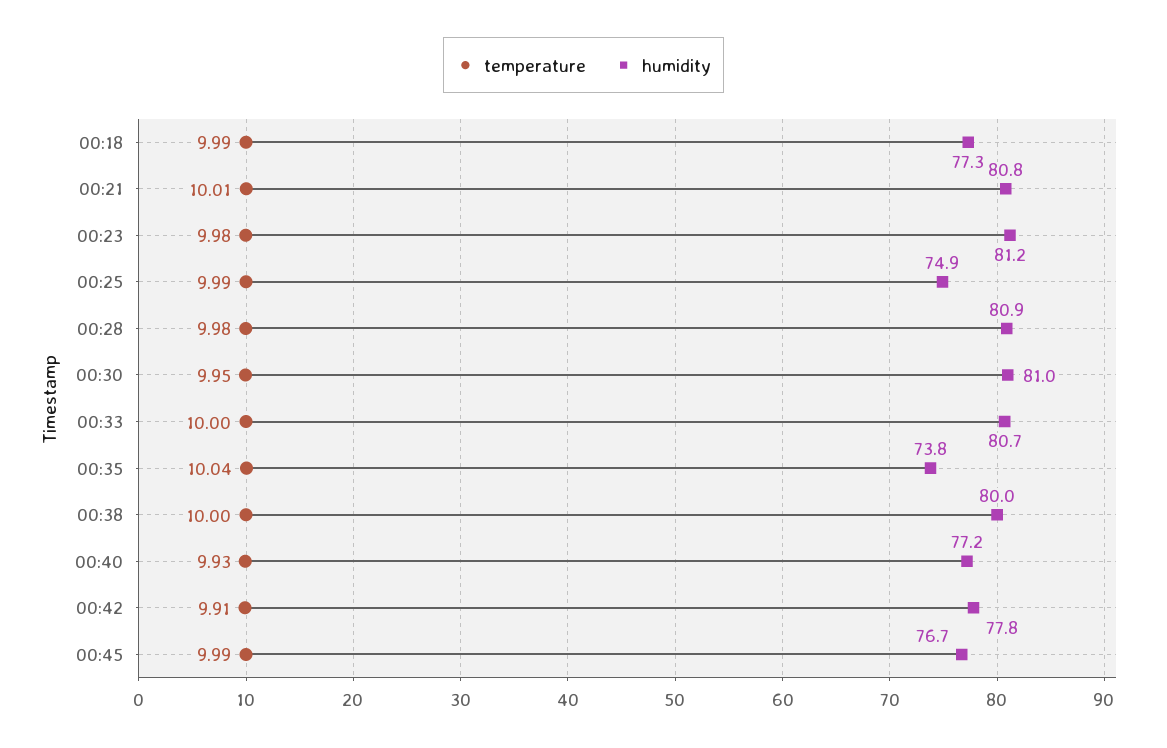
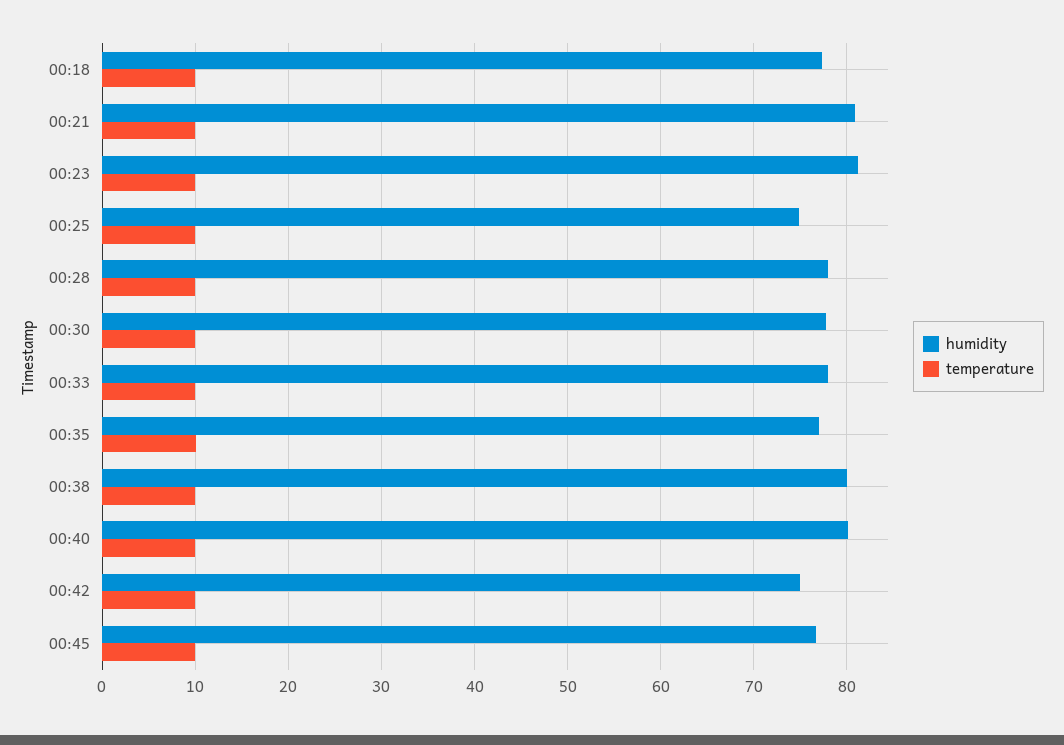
  {
    "temperature": {
      "00:18": 9.99,
      "00:21": 10.01,
      "00:23": 9.98,
      "00:25": 9.99,
      "00:28": 9.98,
      "00:30": 9.95,
      "00:33": 10,
      "00:35": 10.04,
      "00:38": 10,
      "00:40": 9.93,
      "00:42": 9.91,
      "00:45": 9.99
    },
    "humidity": {
      "00:18": 77.3,
      "00:21": 80.8,
      "00:23": 81.2,
      "00:25": 74.9,
-     "00:28": 80.9,
+     "00:28": 78,
-     "00:30": 81,
+     "00:30": 78,
-     "00:33": 80.7,
+     "00:33": 78,
-     "00:35": 73.8,
+     "00:35": 77,
      "00:38": 80,
-     "00:40": 77.2,
+     "00:40": 80,
-     "00:42": 77.8,
+     "00:42": 75,
      "00:45": 76.7
    }
  }

